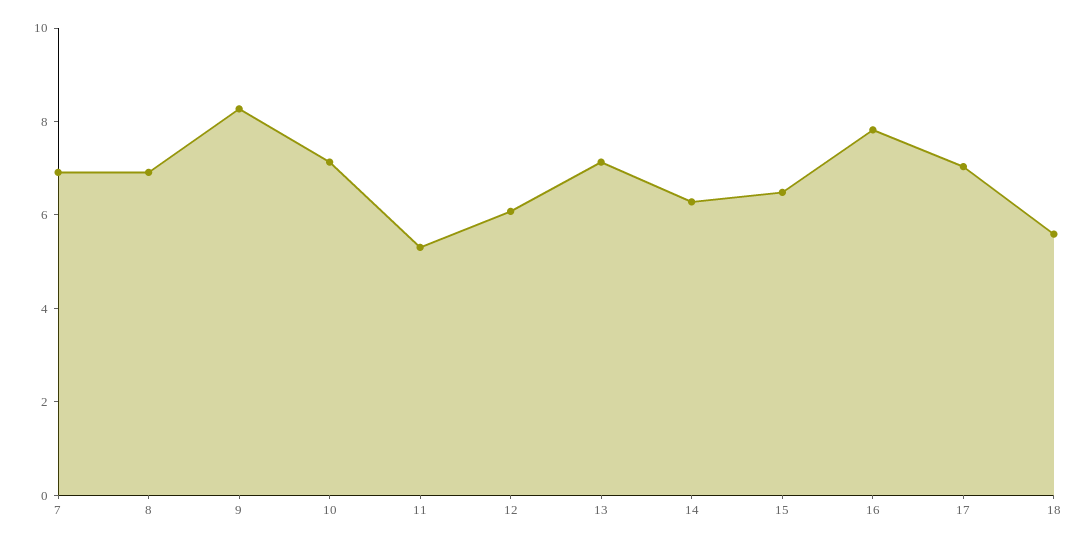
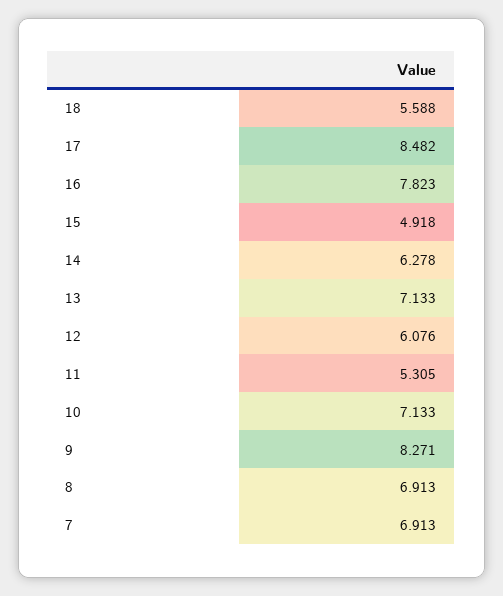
  {
    "7": 6.913,
    "8": 6.913,
    "9": 8.271,
    "10": 7.133,
    "11": 5.305,
    "12": 6.076,
    "13": 7.133,
    "14": 6.278,
-   "15": 6.5,
+   "15": 4.918,
    "16": 7.823,
-   "17": 7,
+   "17": 8.482,
    "18": 5.588
  }

